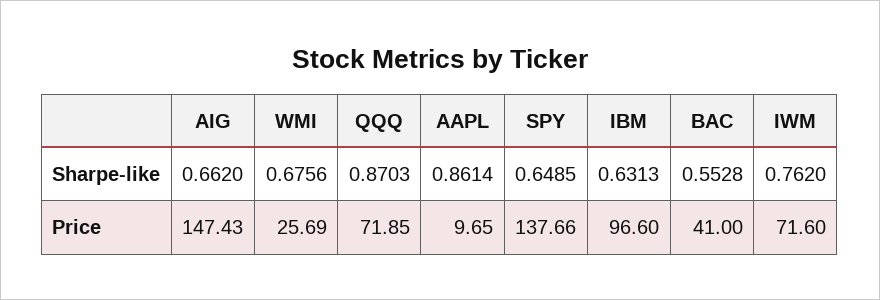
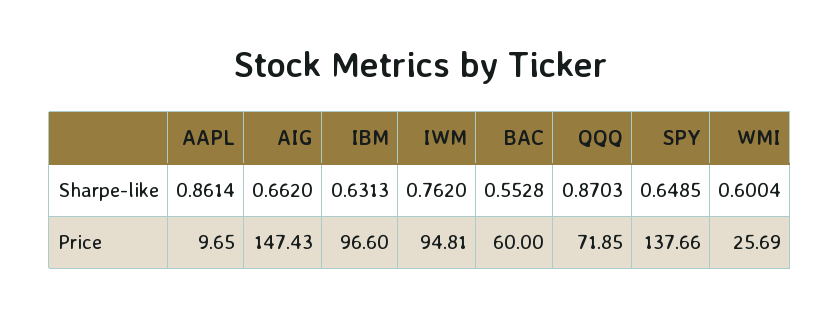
  {
    "AIG": {
      "Sharpe-like": 0.662,
      "Price": 147.43
    },
    "WMI": {
-     "Sharpe-like": 0.6756,
+     "Sharpe-like": 0.6004,
      "Price": 25.69
    },
    "QQQ": {
      "Sharpe-like": 0.8703,
      "Price": 71.85
    },
    "AAPL": {
      "Sharpe-like": 0.8614,
      "Price": 9.65
    },
    "SPY": {
      "Sharpe-like": 0.6485,
      "Price": 137.66
    },
    "IBM": {
      "Sharpe-like": 0.6313,
      "Price": 96.6
    },
    "BAC": {
      "Sharpe-like": 0.5528,
-     "Price": 41
+     "Price": 60
    },
    "IWM": {
      "Sharpe-like": 0.762,
-     "Price": 71.6
+     "Price": 94.81
    }
  }

